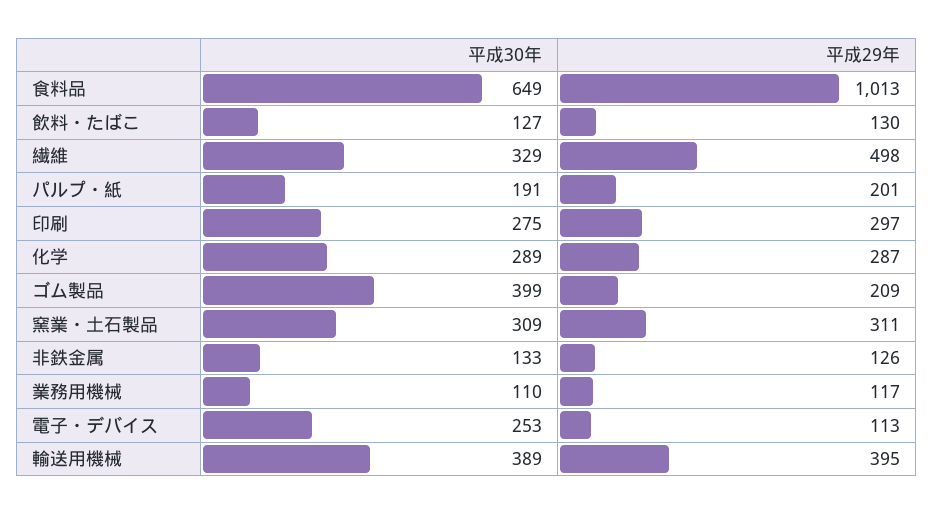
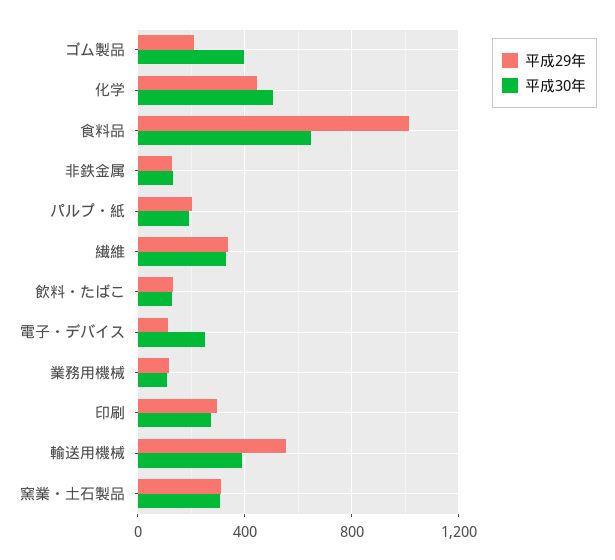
  {
    "平成30年": {
      "食料品": 649,
      "飲料・たばこ": 127,
      "繊維": 329,
      "パルプ・紙": 191,
      "印刷": 275,
-     "化学": 289,
+     "化学": 500,
      "ゴム製品": 399,
      "窯業・土石製品": 309,
      "非鉄金属": 133,
      "業務用機械": 110,
      "電子・デバイス": 253,
      "輸送用機械": 389
    },
    "平成29年": {
      "食料品": 1013,
      "飲料・たばこ": 130,
-     "繊維": 498,
+     "繊維": 350,
      "パルプ・紙": 201,
      "印刷": 297,
-     "化学": 287,
+     "化学": 450,
      "ゴム製品": 209,
      "窯業・土石製品": 311,
      "非鉄金属": 126,
      "業務用機械": 117,
      "電子・デバイス": 113,
-     "輸送用機械": 395
+     "輸送用機械": 550
    }
  }

